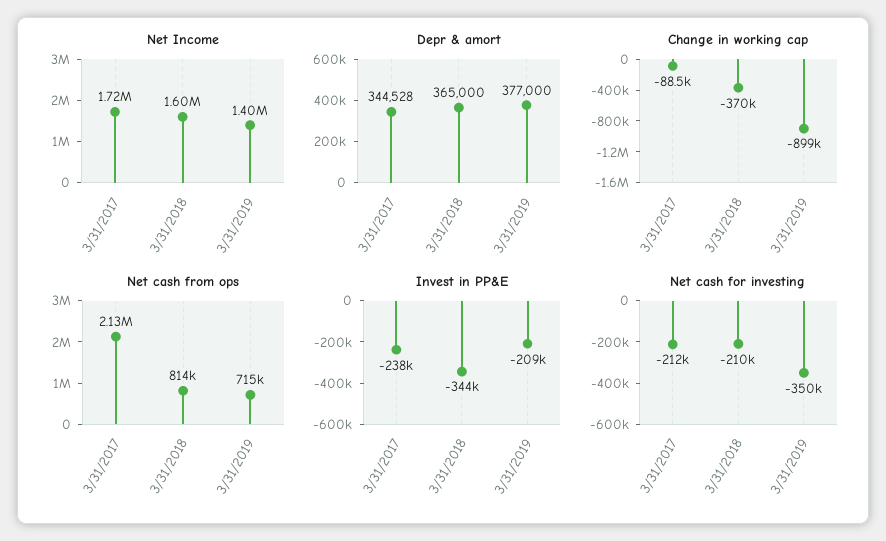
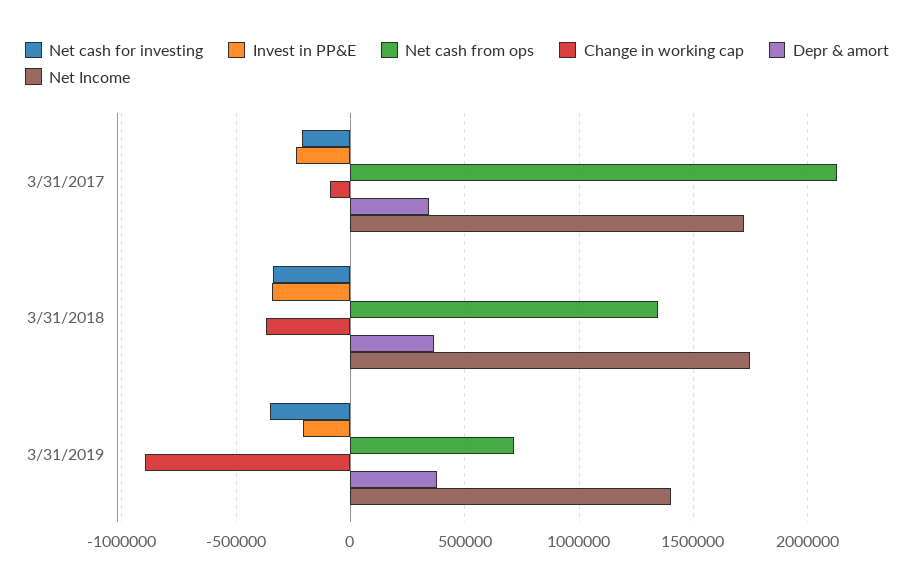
  {
    "Net Income": {
      "3/31/2017": 1720000,
-     "3/31/2018": 1600000,
+     "3/31/2018": 1750000,
      "3/31/2019": 1400000
    },
    "Depr & amort": {
      "3/31/2017": 344528,
      "3/31/2018": 365000,
      "3/31/2019": 377000
    },
    "Change in working cap": {
      "3/31/2017": -88500,
      "3/31/2018": -370000,
      "3/31/2019": -899000
    },
    "Net cash from ops": {
      "3/31/2017": 2130000,
-     "3/31/2018": 814000,
+     "3/31/2018": 1350000,
      "3/31/2019": 715000
    },
    "Invest in PP&E": {
      "3/31/2017": -238000,
      "3/31/2018": -344000,
      "3/31/2019": -209000
    },
    "Net cash for investing": {
      "3/31/2017": -212000,
-     "3/31/2018": -210000,
+     "3/31/2018": -350000,
      "3/31/2019": -350000
    }
  }

